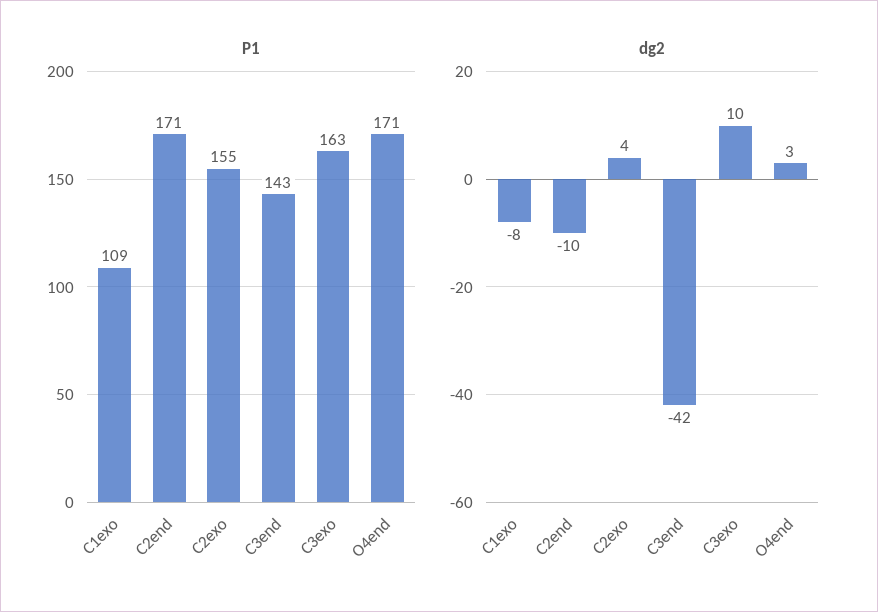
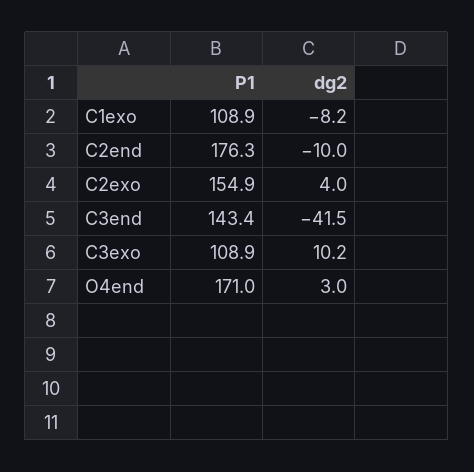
  {
    "P1": {
      "C1exo": 108.9,
-     "C2end": 171,
+     "C2end": 176.3,
      "C2exo": 154.9,
      "C3end": 143.4,
-     "C3exo": 163,
+     "C3exo": 108.9,
      "O4end": 171
    },
    "dg2": {
      "C1exo": -8.2,
      "C2end": -10,
      "C2exo": 4,
      "C3end": -41.5,
      "C3exo": 10.2,
      "O4end": 3
    }
  }

